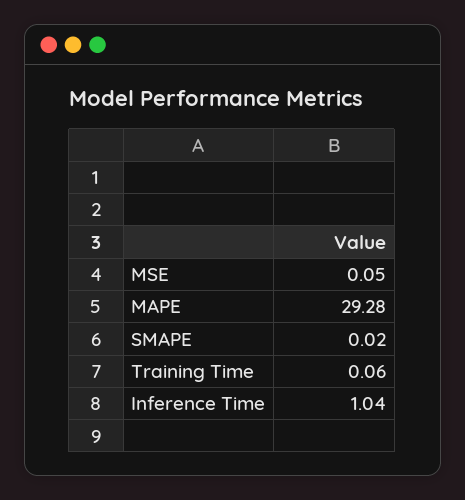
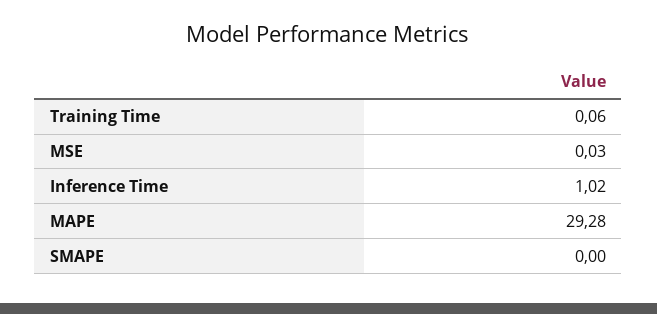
  {
-   "MSE": 0.05,
+   "MSE": 0.03,
    "MAPE": 29.28,
-   "SMAPE": 0.02,
+   "SMAPE": 0,
    "Training Time": 0.06,
-   "Inference Time": 1.04
+   "Inference Time": 1.02
  }

